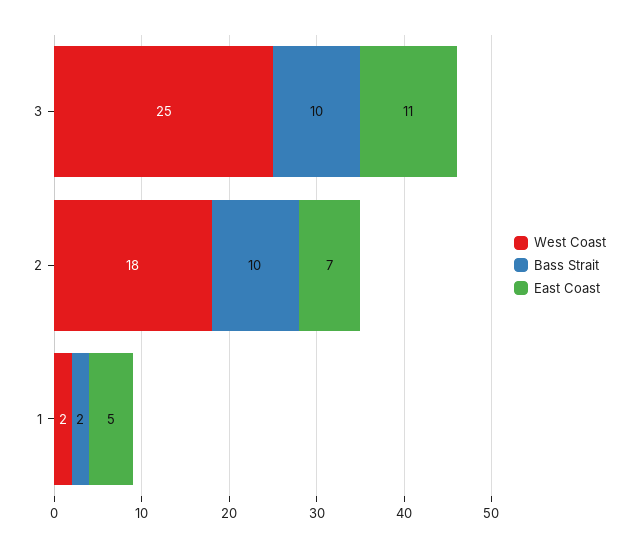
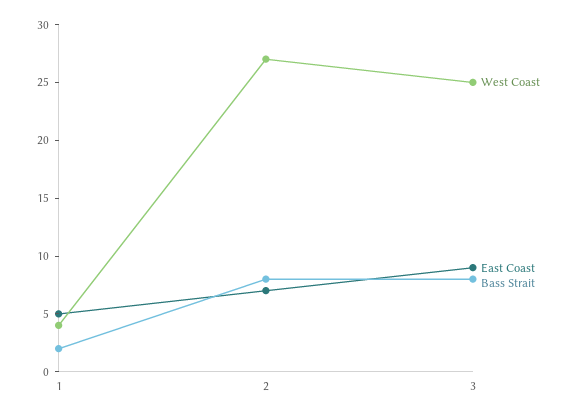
  {
    "West Coast": {
      "3": 25,
-     "2": 18,
+     "2": 27,
-     "1": 2
+     "1": 4
    },
    "Bass Strait": {
-     "3": 10,
+     "3": 8,
-     "2": 10,
+     "2": 8,
      "1": 2
    },
    "East Coast": {
-     "3": 11,
+     "3": 9,
      "2": 7,
      "1": 5
    }
  }

